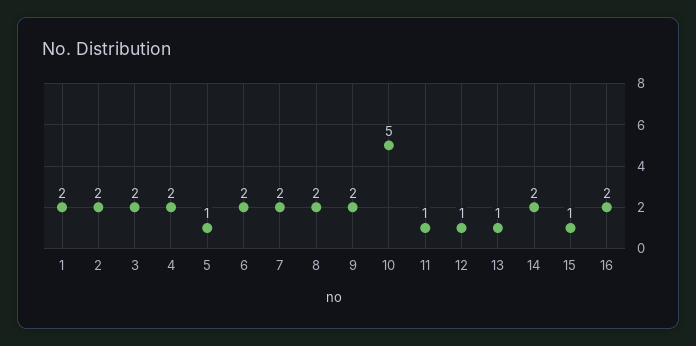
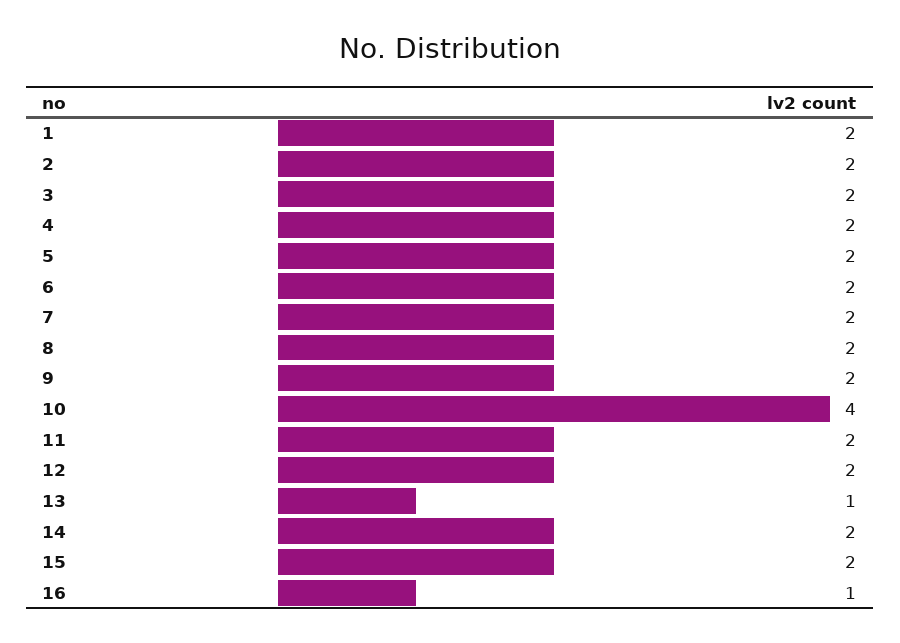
  {
    "1": 2,
    "2": 2,
    "3": 2,
    "4": 2,
-   "5": 1,
+   "5": 2,
    "6": 2,
    "7": 2,
    "8": 2,
    "9": 2,
-   "10": 5,
+   "10": 4,
-   "11": 1,
+   "11": 2,
-   "12": 1,
+   "12": 2,
    "13": 1,
    "14": 2,
-   "15": 1,
+   "15": 2,
-   "16": 2
+   "16": 1
  }

